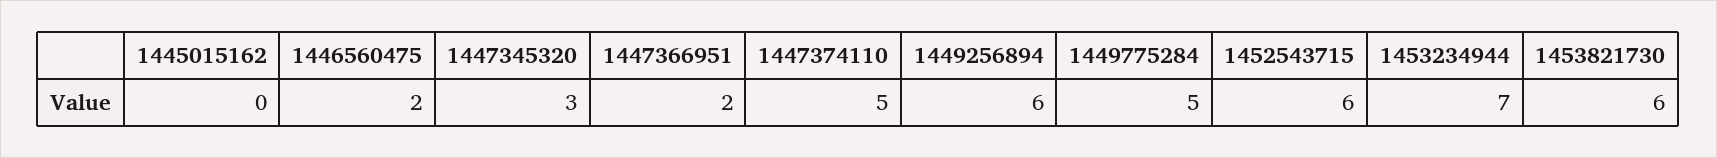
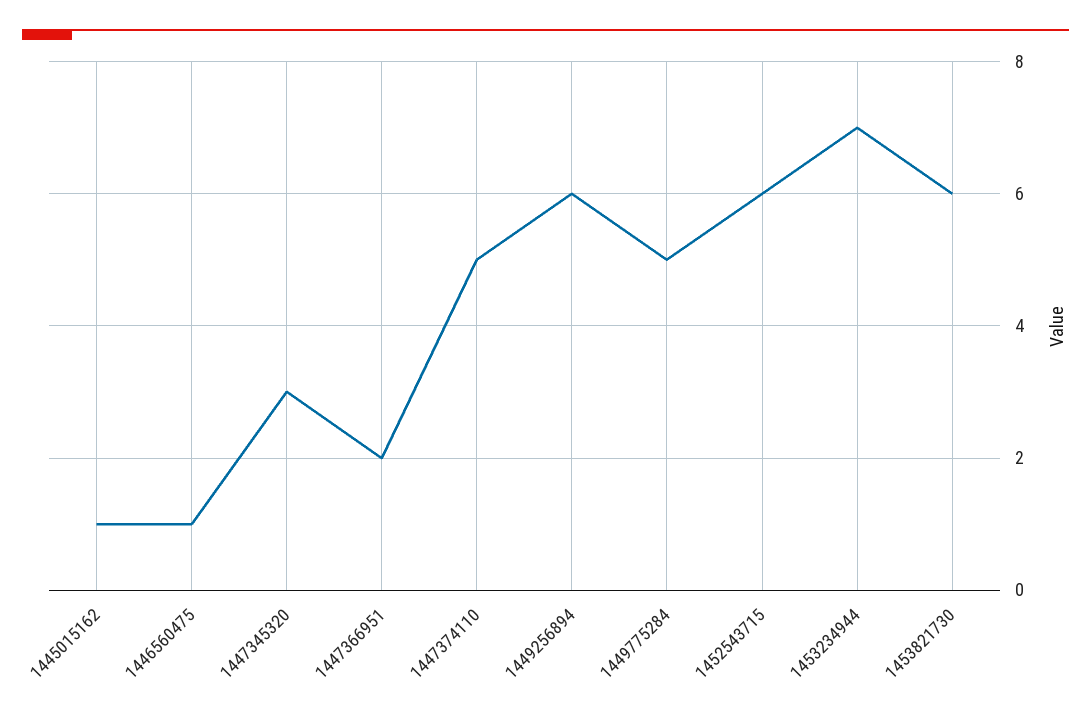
  {
-   "1445015162": 0,
+   "1445015162": 1,
-   "1446560475": 2,
+   "1446560475": 1,
    "1447345320": 3,
    "1447366951": 2,
    "1447374110": 5,
    "1449256894": 6,
    "1449775284": 5,
    "1452543715": 6,
    "1453234944": 7,
    "1453821730": 6
  }

